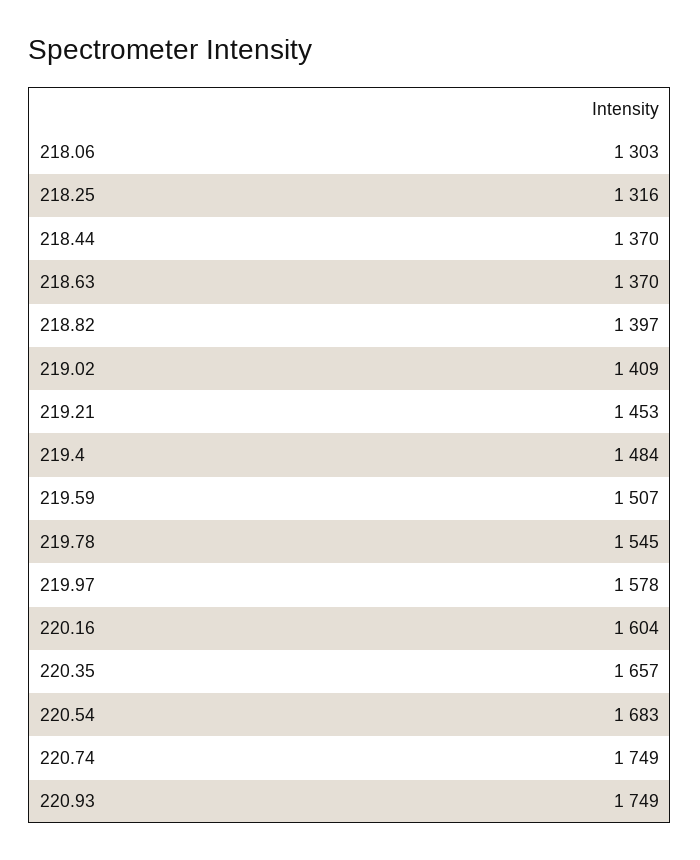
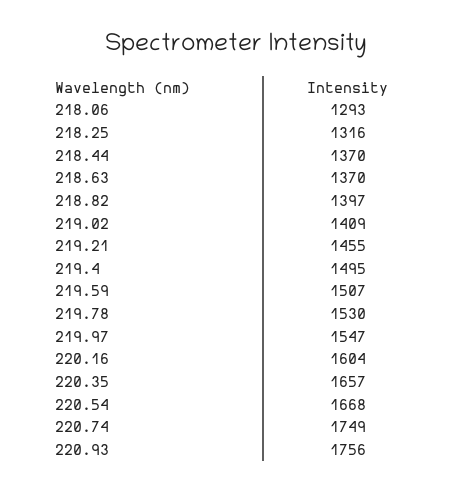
  {
-   "218.06": 1303,
+   "218.06": 1293,
    "218.25": 1316,
    "218.44": 1370,
    "218.63": 1370,
    "218.82": 1397,
    "219.02": 1409,
-   "219.21": 1453,
+   "219.21": 1455,
-   "219.4": 1484,
+   "219.4": 1495,
    "219.59": 1507,
-   "219.78": 1545,
+   "219.78": 1530,
-   "219.97": 1578,
+   "219.97": 1547,
    "220.16": 1604,
    "220.35": 1657,
-   "220.54": 1683,
+   "220.54": 1668,
    "220.74": 1749,
-   "220.93": 1749
+   "220.93": 1756
  }

